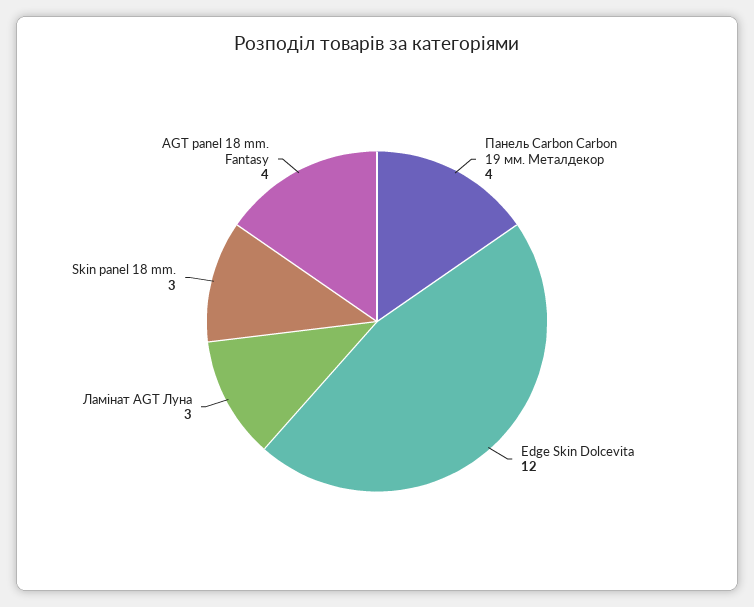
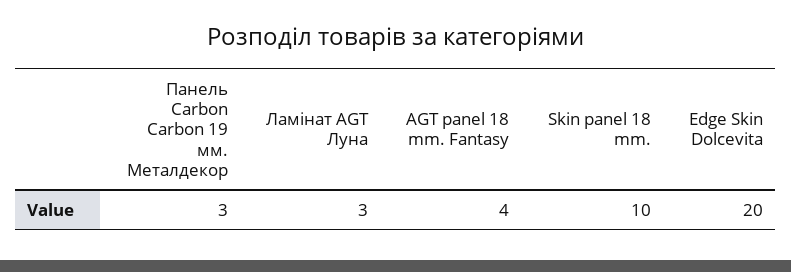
  {
-   "Панель Carbon Carbon 19 мм. Металдекор": 4,
+   "Панель Carbon Carbon 19 мм. Металдекор": 3,
-   "Edge Skin Dolcevita": 12,
+   "Edge Skin Dolcevita": 20,
    "Ламінат AGT Луна": 3,
-   "Skin panel 18 mm.": 3,
+   "Skin panel 18 mm.": 10,
    "AGT panel 18 mm. Fantasy": 4
  }

